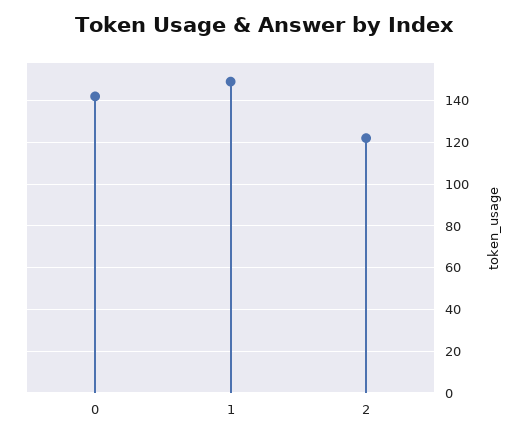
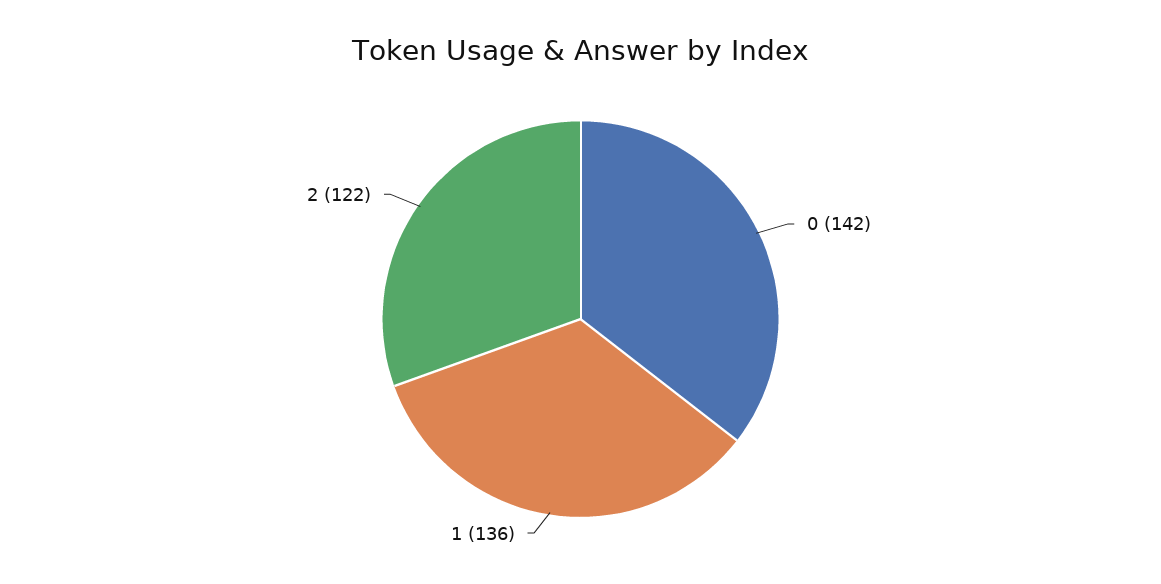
  {
    "0": 142,
-   "1": 150,
+   "1": 136,
    "2": 122
  }

